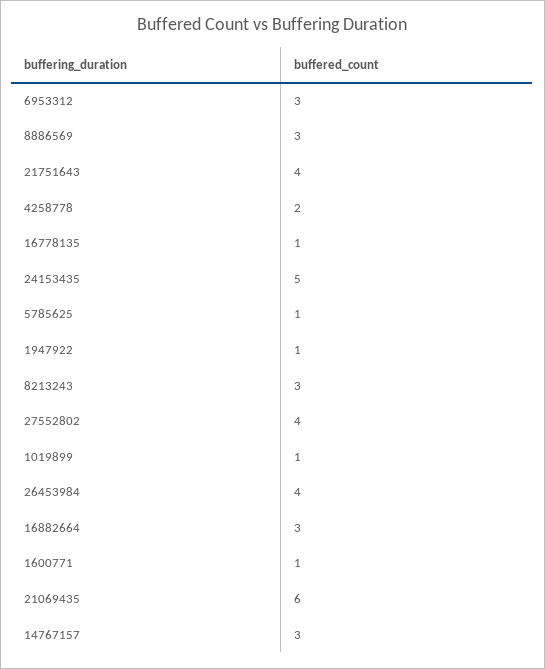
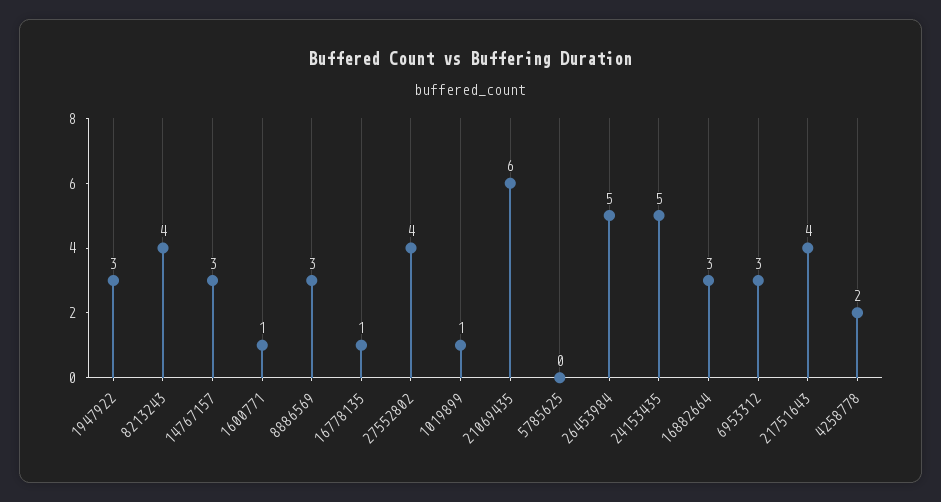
  {
    "6953312": 3,
    "8886569": 3,
    "21751643": 4,
    "4258778": 2,
    "16778135": 1,
    "24153435": 5,
-   "5785625": 1,
+   "5785625": 0,
-   "1947922": 1,
+   "1947922": 3,
-   "8213243": 3,
+   "8213243": 4,
    "27552802": 4,
    "1019899": 1,
-   "26453984": 4,
+   "26453984": 5,
    "16882664": 3,
    "1600771": 1,
    "21069435": 6,
    "14767157": 3
  }

